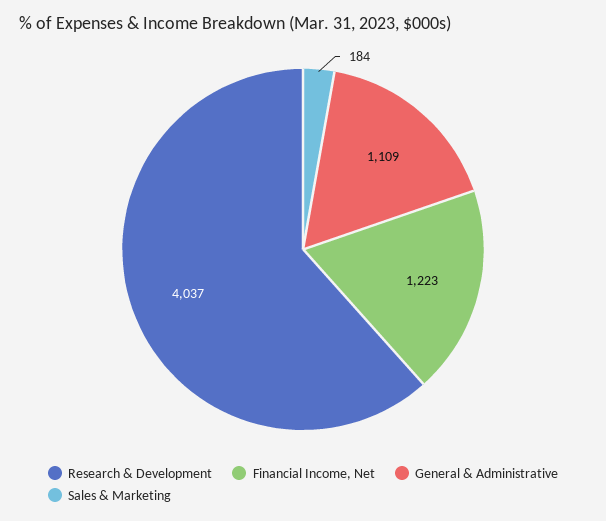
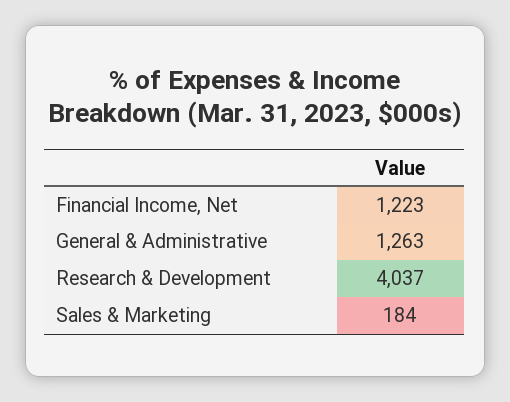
  {
    "Research & Development": 4037,
    "Financial Income, Net": 1223,
-   "General & Administrative": 1109,
+   "General & Administrative": 1263,
    "Sales & Marketing": 184
  }

